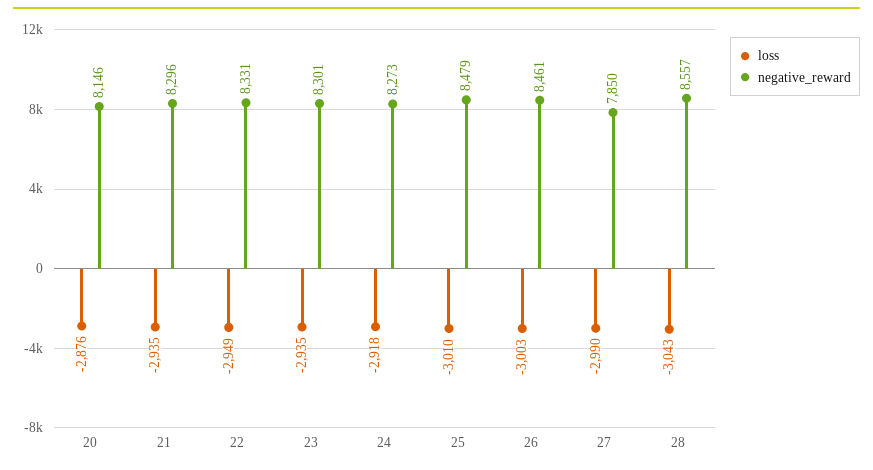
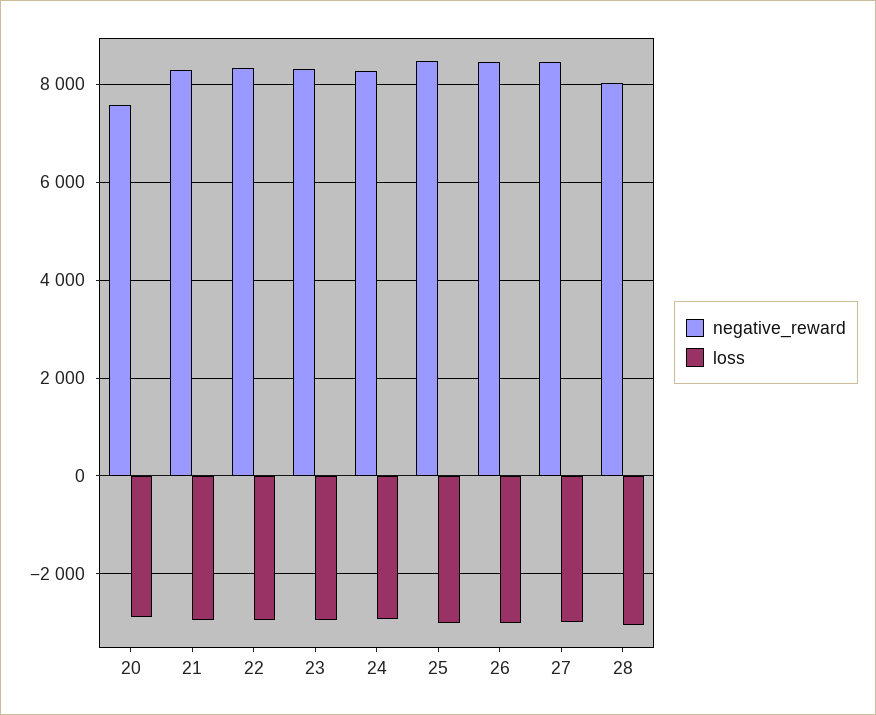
  {
    "loss": {
      "20": -2876,
      "21": -2935,
      "22": -2949,
      "23": -2935,
      "24": -2918,
      "25": -3010,
      "26": -3003,
      "27": -2990,
      "28": -3043
    },
    "negative_reward": {
-     "20": 8146,
+     "20": 7600,
      "21": 8296,
      "22": 8331,
      "23": 8301,
      "24": 8273,
      "25": 8479,
      "26": 8461,
-     "27": 7850,
+     "27": 8400,
-     "28": 8557
+     "28": 8000
    }
  }

